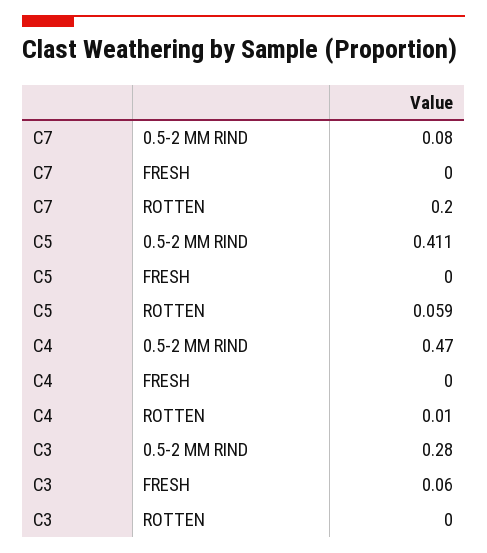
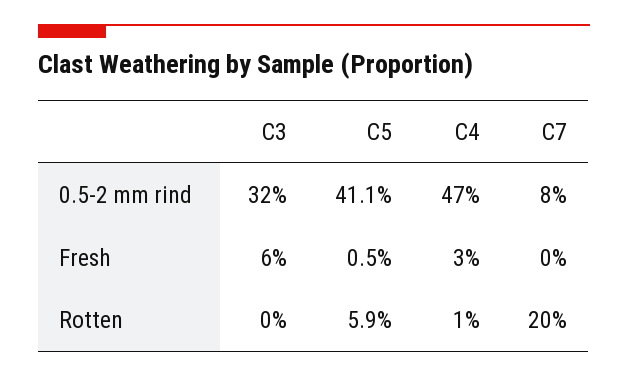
  {
    "C7": {
      "0.5-2 MM RIND": 0.08,
      "FRESH": 0,
      "ROTTEN": 0.2
    },
    "C5": {
      "0.5-2 MM RIND": 0.411,
-     "FRESH": 0,
+     "FRESH": 0.005,
      "ROTTEN": 0.059
    },
    "C4": {
      "0.5-2 MM RIND": 0.47,
-     "FRESH": 0,
+     "FRESH": 0.03,
      "ROTTEN": 0.01
    },
    "C3": {
-     "0.5-2 MM RIND": 0.28,
+     "0.5-2 MM RIND": 0.32,
      "FRESH": 0.06,
      "ROTTEN": 0
    }
  }

